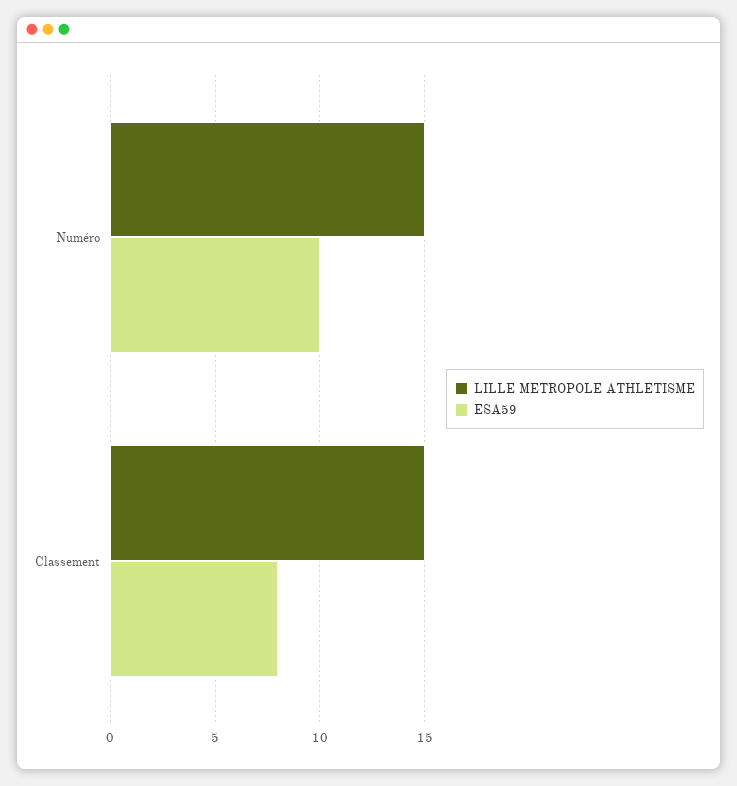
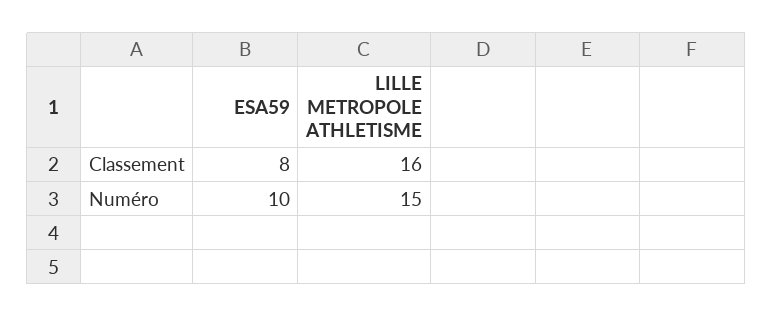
  {
    "LILLE METROPOLE ATHLETISME": {
      "Numéro": 15,
-     "Classement": 15
+     "Classement": 16
    },
    "ESA59": {
      "Numéro": 10,
      "Classement": 8
    }
  }

